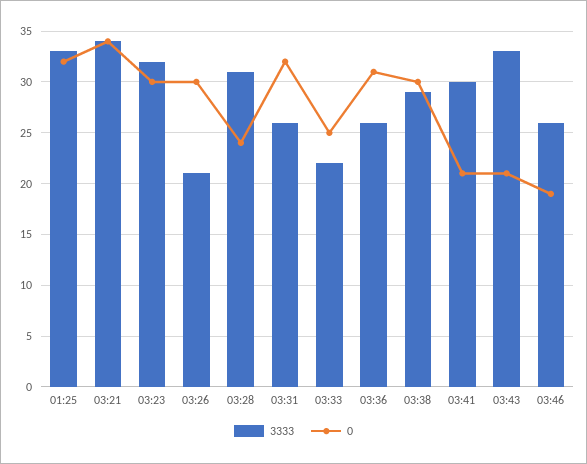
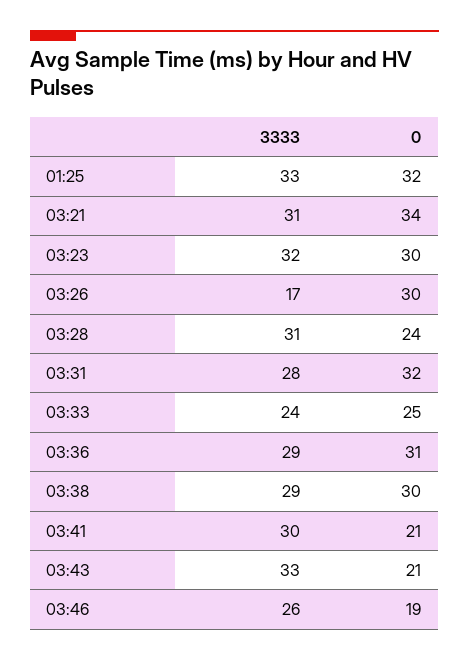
  {
    "3333": {
      "01:25": 33,
-     "03:21": 34,
+     "03:21": 31,
      "03:23": 32,
-     "03:26": 21,
+     "03:26": 17,
      "03:28": 31,
-     "03:31": 26,
+     "03:31": 28,
-     "03:33": 22,
+     "03:33": 24,
-     "03:36": 26,
+     "03:36": 29,
      "03:38": 29,
      "03:41": 30,
      "03:43": 33,
      "03:46": 26
    },
    "0": {
      "01:25": 32,
      "03:21": 34,
      "03:23": 30,
      "03:26": 30,
      "03:28": 24,
      "03:31": 32,
      "03:33": 25,
      "03:36": 31,
      "03:38": 30,
      "03:41": 21,
      "03:43": 21,
      "03:46": 19
    }
  }

